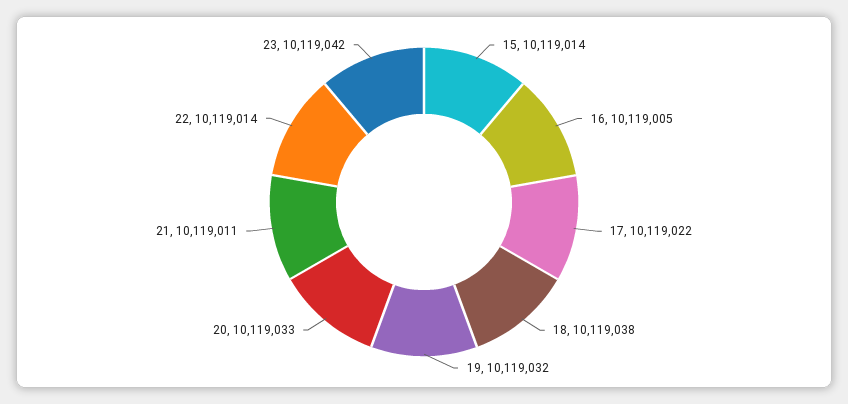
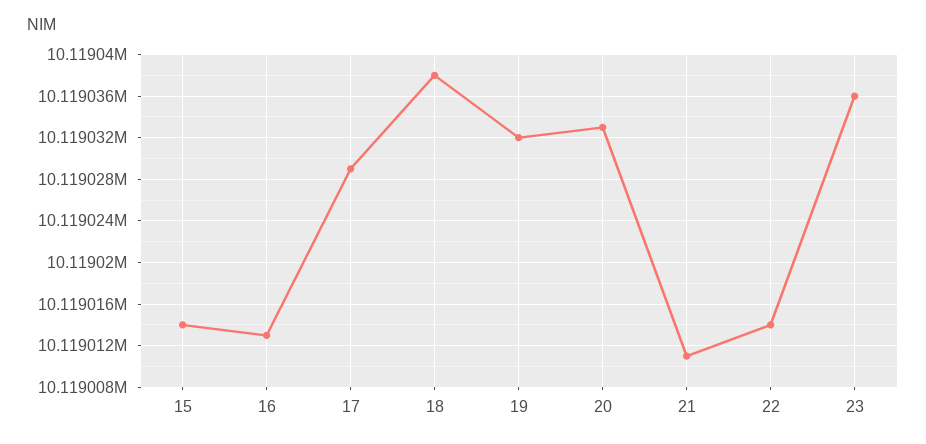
  {
    "15": 10119014,
-   "16": 10119005,
+   "16": 10119013,
-   "17": 10119022,
+   "17": 10119029,
    "18": 10119038,
    "19": 10119032,
    "20": 10119033,
    "21": 10119011,
    "22": 10119014,
-   "23": 10119042
+   "23": 10119036
  }

